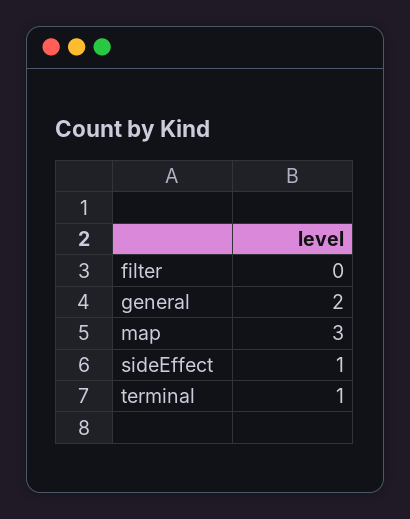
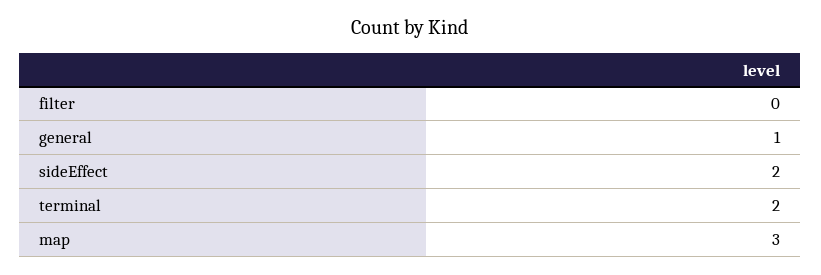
  {
    "filter": 0,
-   "general": 2,
+   "general": 1,
    "map": 3,
-   "sideEffect": 1,
+   "sideEffect": 2,
-   "terminal": 1
+   "terminal": 2
  }

